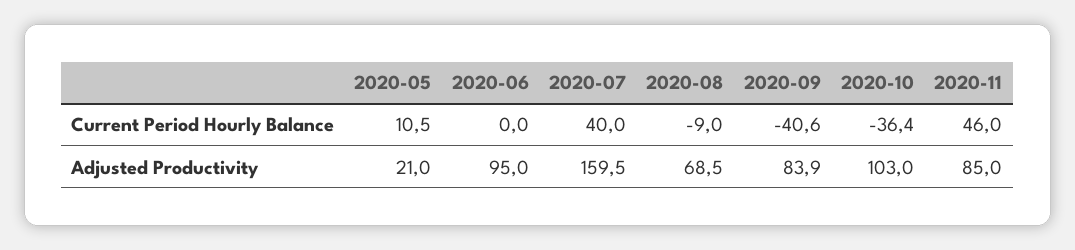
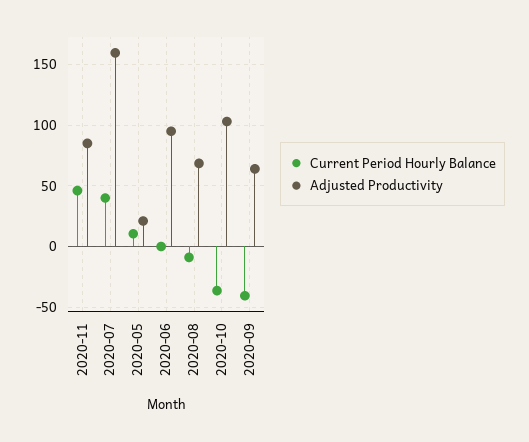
  {
    "Current Period Hourly Balance": {
      "2020-05": 10.5,
      "2020-06": 0,
      "2020-07": 40,
      "2020-08": -9,
      "2020-09": -40.6,
      "2020-10": -36.4,
      "2020-11": 46
    },
    "Adjusted Productivity": {
      "2020-05": 21,
      "2020-06": 95,
      "2020-07": 159.5,
      "2020-08": 68.5,
-     "2020-09": 83.9,
+     "2020-09": 65,
      "2020-10": 103,
      "2020-11": 85
    }
  }

